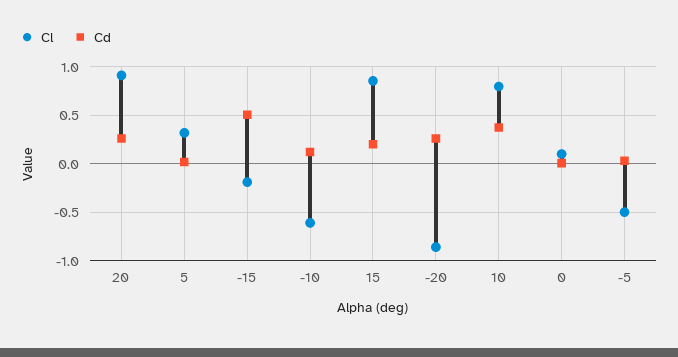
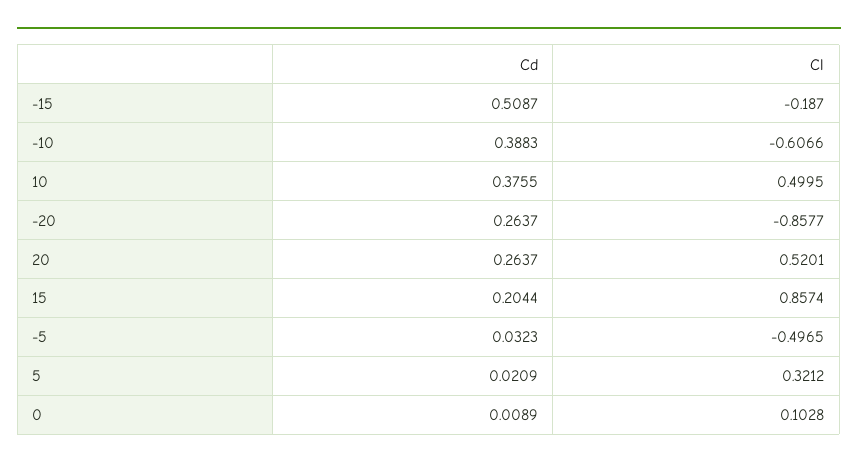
  {
    "Cl": {
-     "20": 0.9,
+     "20": 0.5201,
      "5": 0.3212,
      "-15": -0.187,
      "-10": -0.6066,
      "15": 0.8574,
      "-20": -0.8577,
-     "10": 0.8,
+     "10": 0.4995,
      "0": 0.1028,
      "-5": -0.4965
    },
    "Cd": {
      "20": 0.2637,
      "5": 0.0209,
      "-15": 0.5087,
-     "-10": 0.1,
+     "-10": 0.3883,
      "15": 0.2044,
      "-20": 0.2637,
      "10": 0.3755,
      "0": 0.0089,
      "-5": 0.0323
    }
  }

